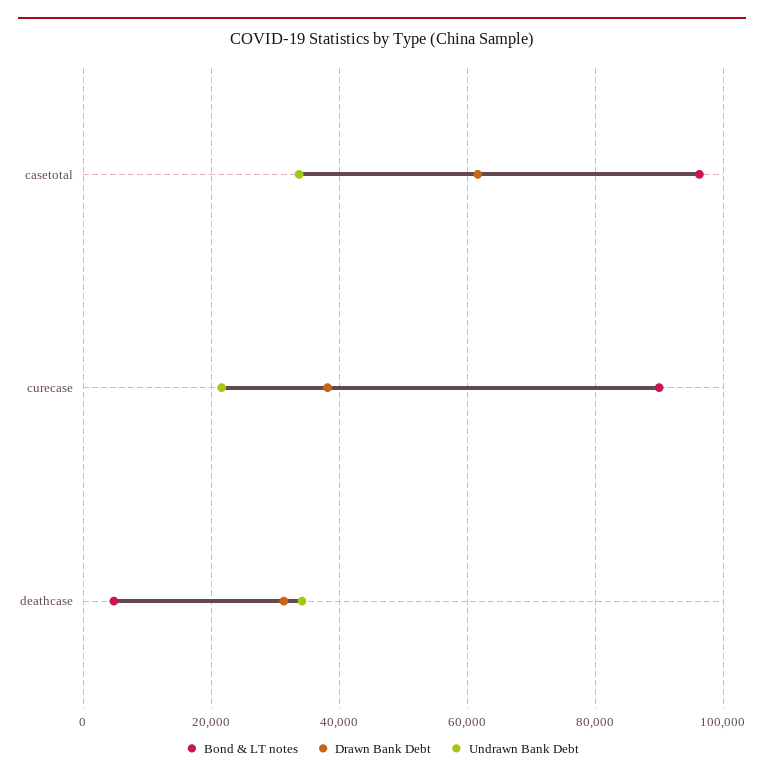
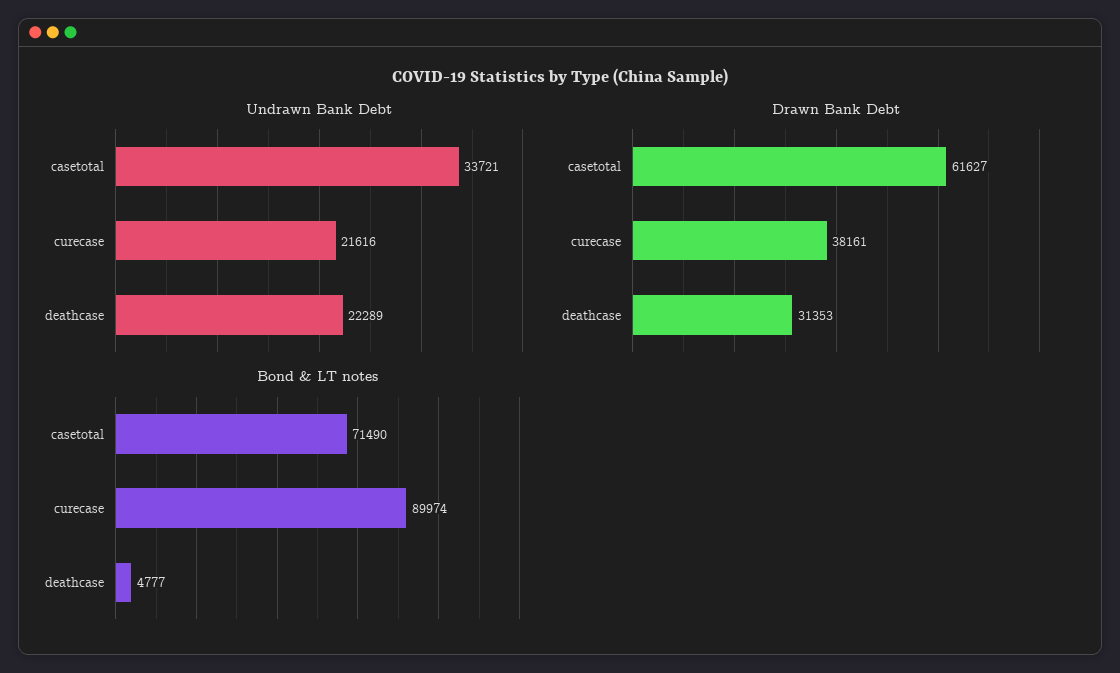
  {
    "Bond & LT notes": {
-     "casetotal": 96000,
+     "casetotal": 71490,
      "curecase": 89974,
      "deathcase": 4777
    },
    "Drawn Bank Debt": {
      "casetotal": 61627,
      "curecase": 38161,
      "deathcase": 31353
    },
    "Undrawn Bank Debt": {
      "casetotal": 33721,
      "curecase": 21616,
-     "deathcase": 34000
+     "deathcase": 22289
    }
  }

